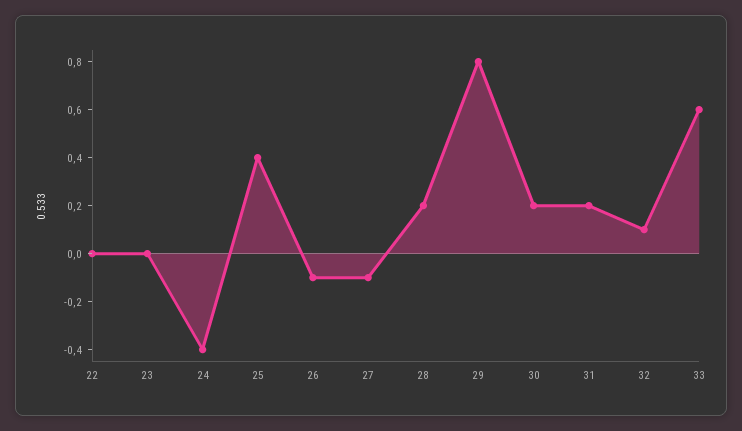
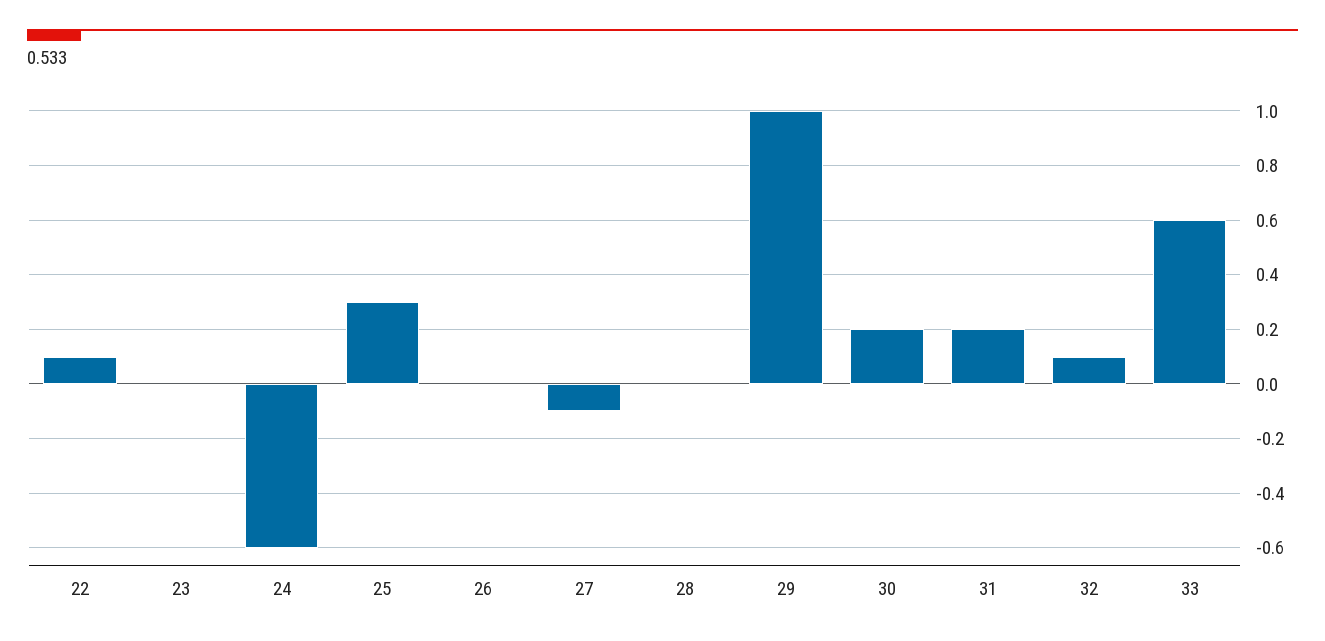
  {
-   "22": 0,
+   "22": 0.1,
    "23": 0,
-   "24": -0.4,
+   "24": -0.6,
-   "25": 0.4,
+   "25": 0.3,
-   "26": -0.1,
+   "26": 0,
    "27": -0.1,
-   "28": 0.2,
+   "28": 0,
-   "29": 0.8,
+   "29": 1,
    "30": 0.2,
    "31": 0.2,
    "32": 0.1,
    "33": 0.6
  }

